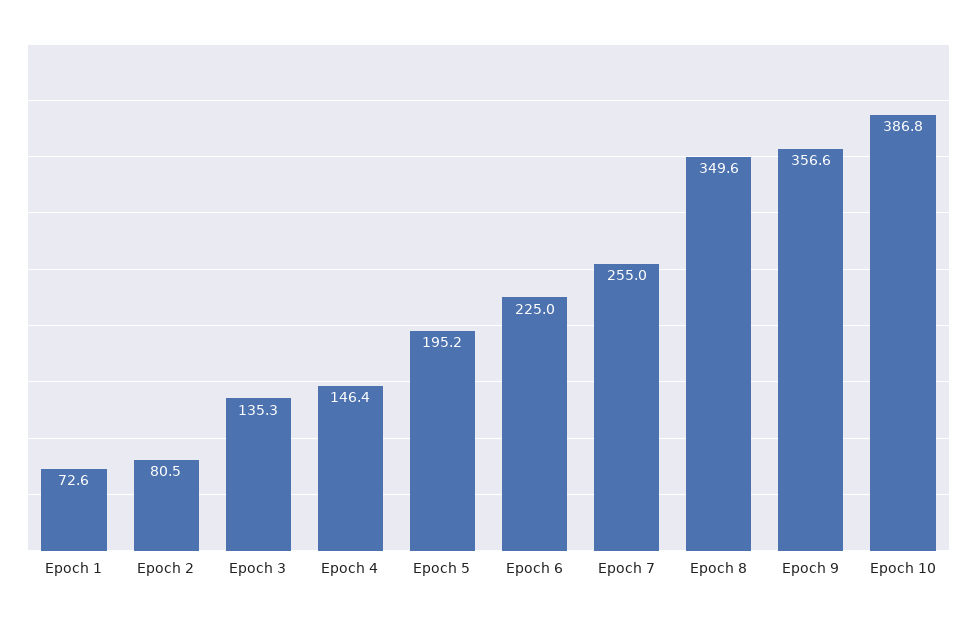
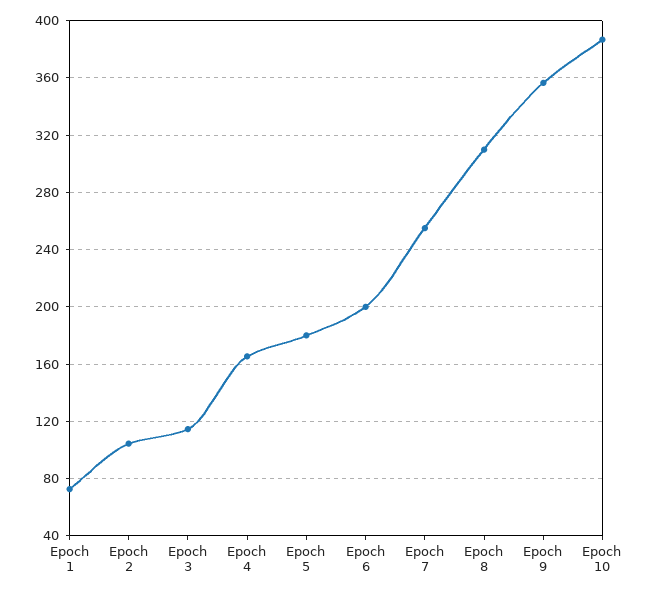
  {
    "Epoch 1": 72.6,
-   "Epoch 2": 80.5,
+   "Epoch 2": 105,
-   "Epoch 3": 135.3,
+   "Epoch 3": 115,
-   "Epoch 4": 146.4,
+   "Epoch 4": 165,
-   "Epoch 5": 195.2,
+   "Epoch 5": 180,
-   "Epoch 6": 225,
+   "Epoch 6": 200,
    "Epoch 7": 255,
-   "Epoch 8": 349.6,
+   "Epoch 8": 310,
    "Epoch 9": 356.6,
    "Epoch 10": 386.8
  }

